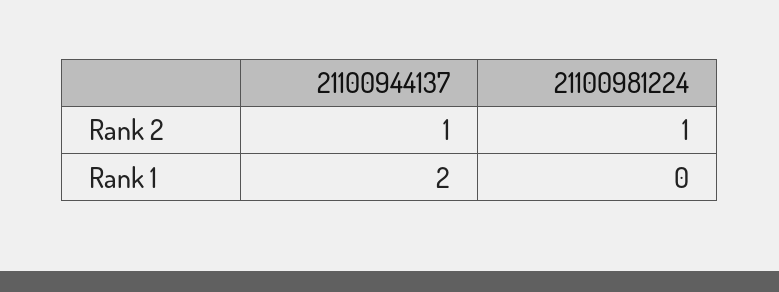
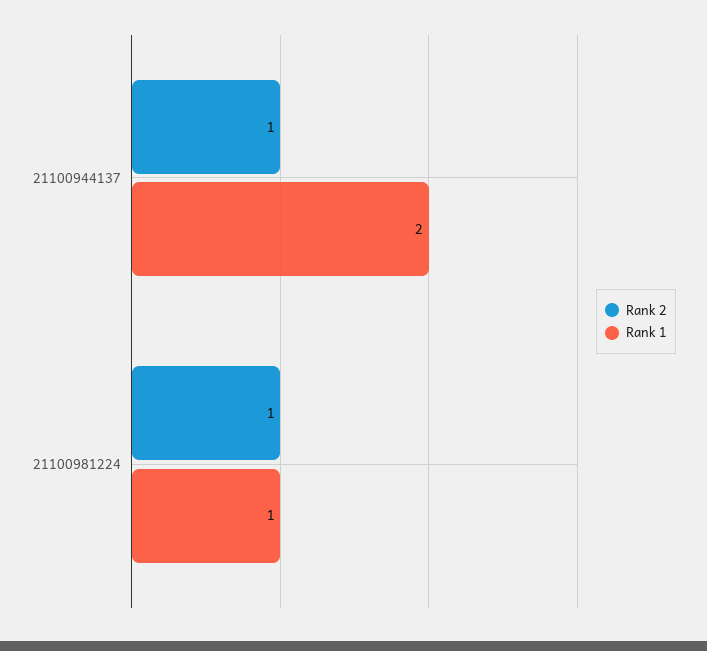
  {
    "Rank 2": {
      "21100944137": 1,
      "21100981224": 1
    },
    "Rank 1": {
      "21100944137": 2,
-     "21100981224": 0
+     "21100981224": 1
    }
  }

